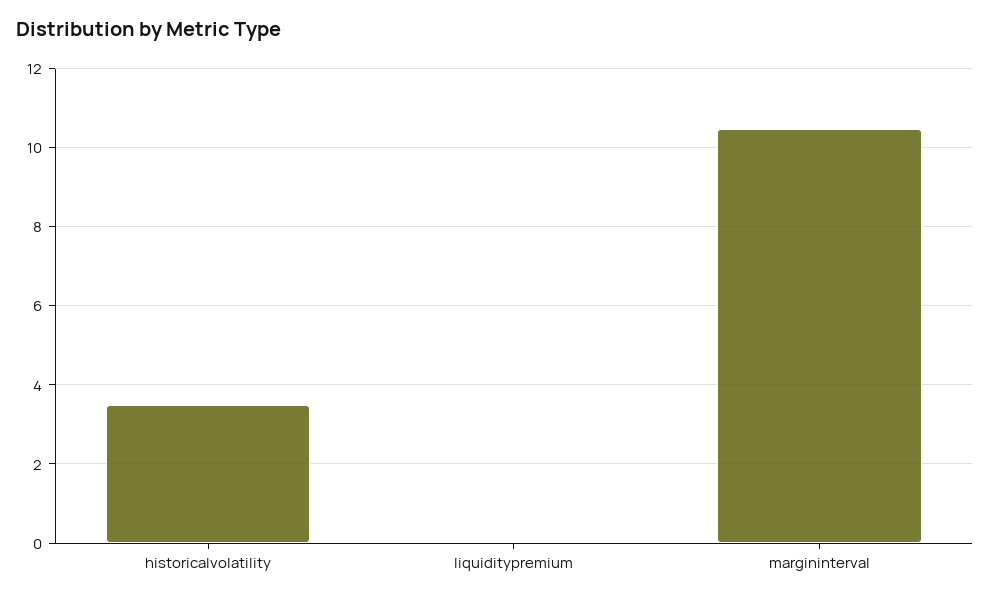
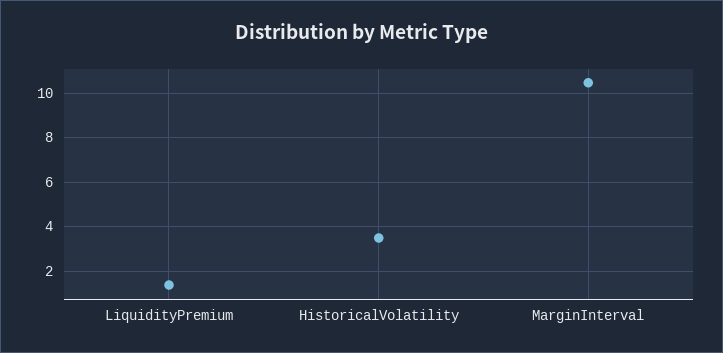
  {
    "historicalvolatility": 3.4,
-   "liquiditypremium": 0,
+   "liquiditypremium": 1.5,
    "margininterval": 10.4
  }

